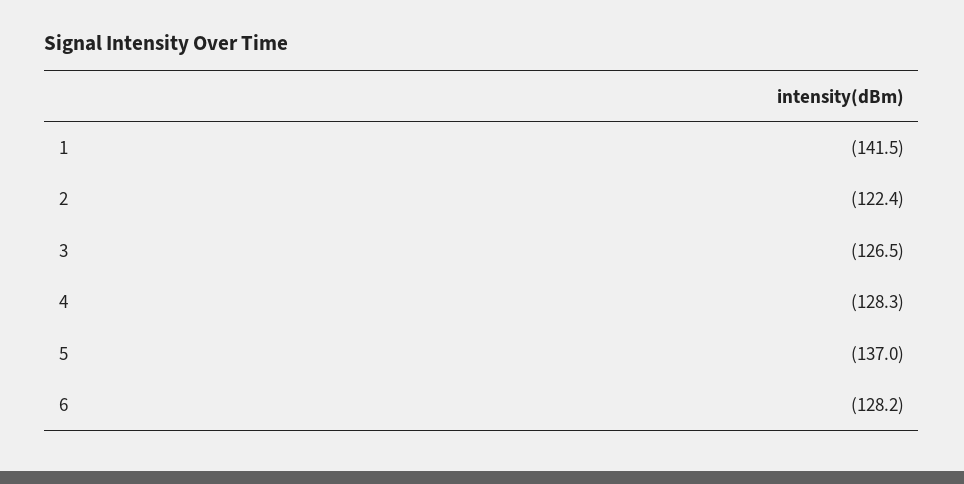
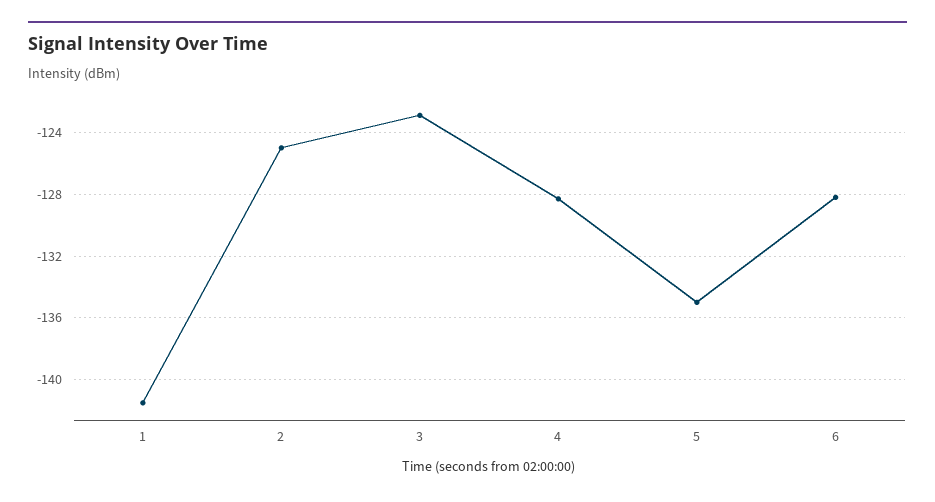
  {
    "1": -141.5,
-   "2": -122.4,
+   "2": -125,
-   "3": -126.5,
+   "3": -123,
    "4": -128.3,
-   "5": -137,
+   "5": -135,
    "6": -128.2
  }

